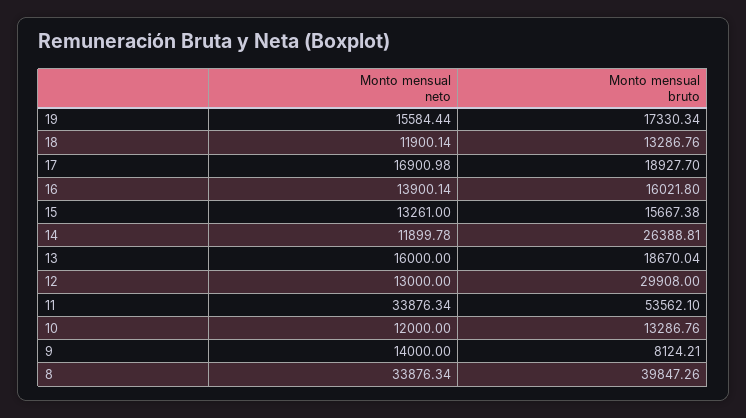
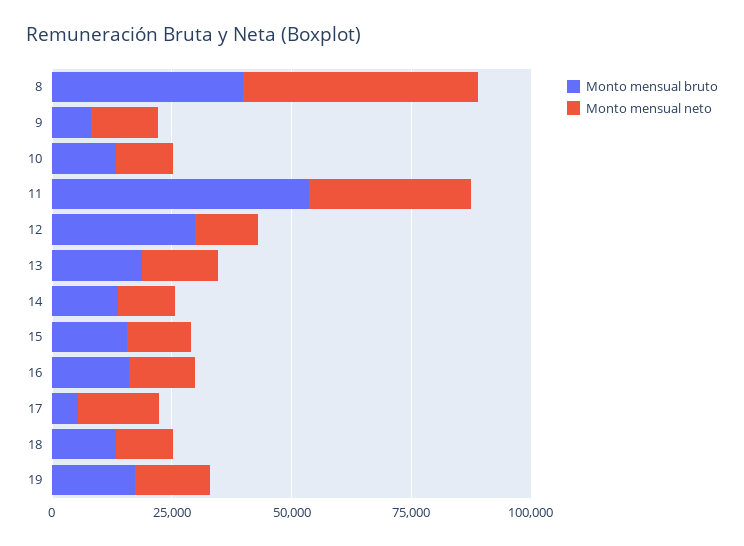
  {
    "Monto mensual neto": {
      "19": 15584.44,
      "18": 11900.14,
      "17": 16900.98,
      "16": 13900.14,
      "15": 13261,
      "14": 11899.78,
      "13": 16000,
      "12": 13000,
      "11": 33876.34,
      "10": 12000,
      "9": 14000,
-     "8": 33876.34
+     "8": 50000
    },
    "Monto mensual bruto": {
      "19": 17330.34,
      "18": 13286.76,
-     "17": 18927.7,
+     "17": 5000,
      "16": 16021.8,
      "15": 15667.38,
-     "14": 26388.81,
+     "14": 15000,
      "13": 18670.04,
      "12": 29908,
      "11": 53562.1,
      "10": 13286.76,
      "9": 8124.21,
      "8": 39847.26
    }
  }

